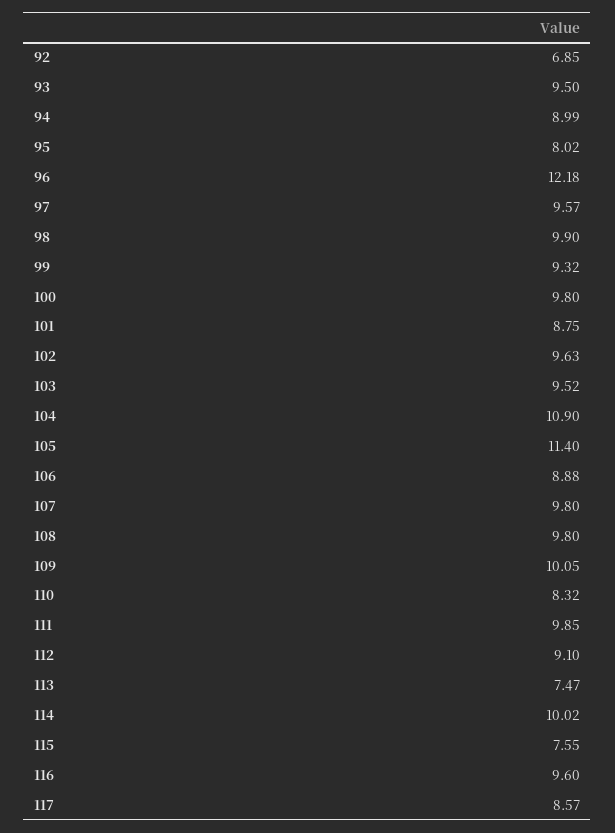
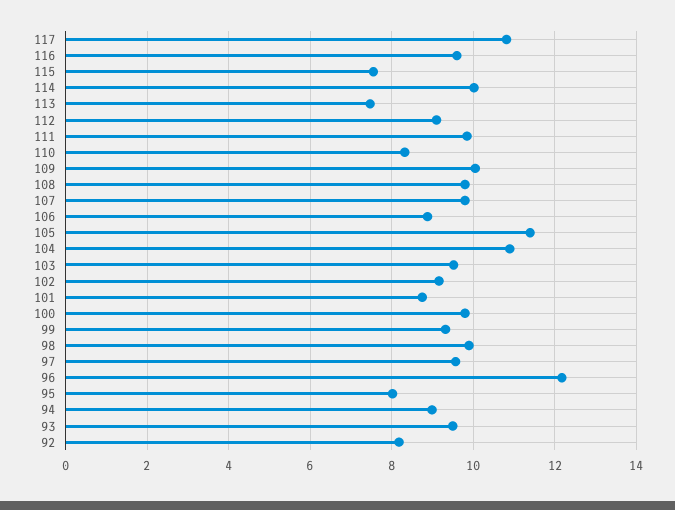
  {
-   "92": 6.85,
+   "92": 8.2,
    "93": 9.5,
    "94": 8.99,
    "95": 8.02,
    "96": 12.18,
    "97": 9.57,
    "98": 9.9,
    "99": 9.32,
    "100": 9.8,
    "101": 8.75,
-   "102": 9.63,
+   "102": 9.2,
    "103": 9.52,
    "104": 10.9,
    "105": 11.4,
    "106": 8.88,
    "107": 9.8,
    "108": 9.8,
    "109": 10.05,
    "110": 8.32,
    "111": 9.85,
    "112": 9.1,
    "113": 7.47,
    "114": 10.02,
    "115": 7.55,
    "116": 9.6,
-   "117": 8.57
+   "117": 10.8
  }

